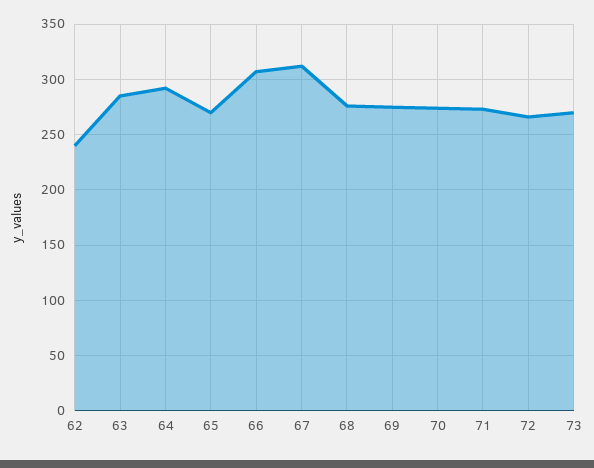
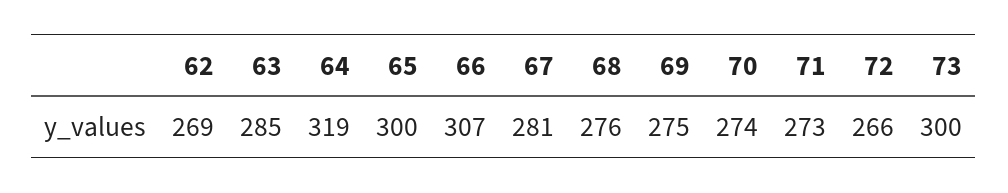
  {
-   "62": 240,
+   "62": 269,
    "63": 285,
-   "64": 290,
+   "64": 319,
-   "65": 270,
+   "65": 300,
    "66": 307,
-   "67": 310,
+   "67": 281,
    "68": 276,
    "69": 275,
    "70": 274,
    "71": 273,
    "72": 266,
-   "73": 270
+   "73": 300
  }

